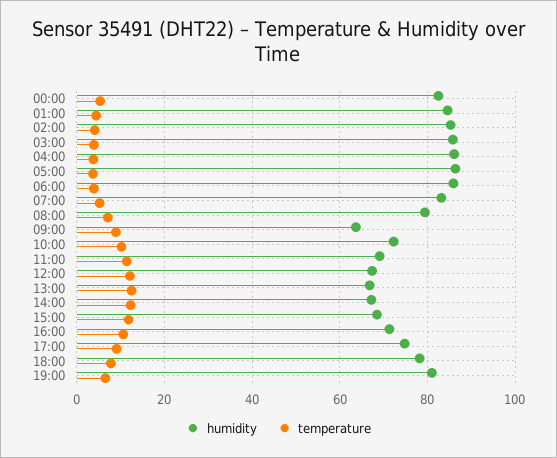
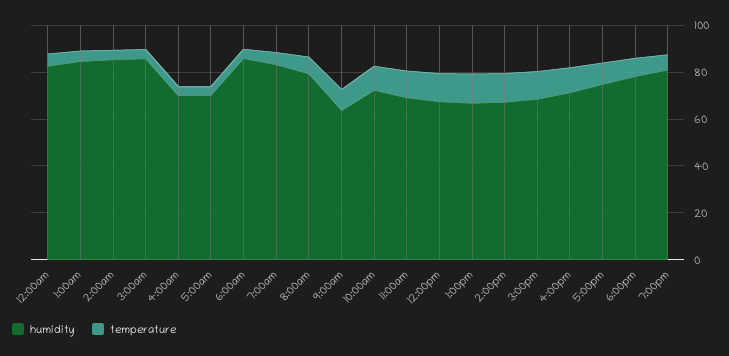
  {
    "humidity": {
      "00:00": 82,
      "01:00": 84,
      "02:00": 86,
      "03:00": 86,
-     "04:00": 86,
+     "04:00": 70,
-     "05:00": 86,
+     "05:00": 70,
      "06:00": 86,
      "07:00": 84,
      "08:00": 80,
      "09:00": 64,
      "10:00": 72,
      "11:00": 70,
      "12:00": 68,
      "13:00": 66,
      "14:00": 68,
      "15:00": 68,
      "16:00": 72,
      "17:00": 74,
      "18:00": 78,
      "19:00": 82
    },
    "temperature": {
      "00:00": 6,
      "01:00": 4,
      "02:00": 4,
      "03:00": 4,
      "04:00": 4,
      "05:00": 4,
      "06:00": 4,
      "07:00": 6,
      "08:00": 8,
      "09:00": 8,
      "10:00": 10,
      "11:00": 12,
      "12:00": 12,
      "13:00": 12,
      "14:00": 12,
      "15:00": 12,
      "16:00": 10,
      "17:00": 10,
      "18:00": 8,
      "19:00": 6
    }
  }

